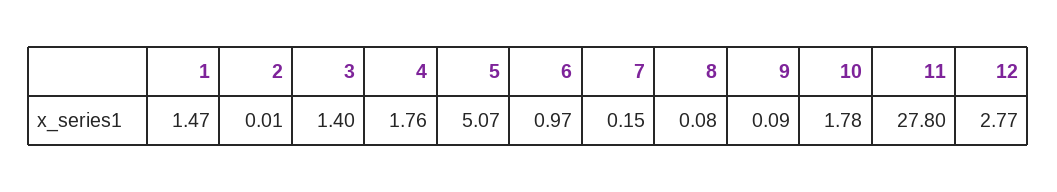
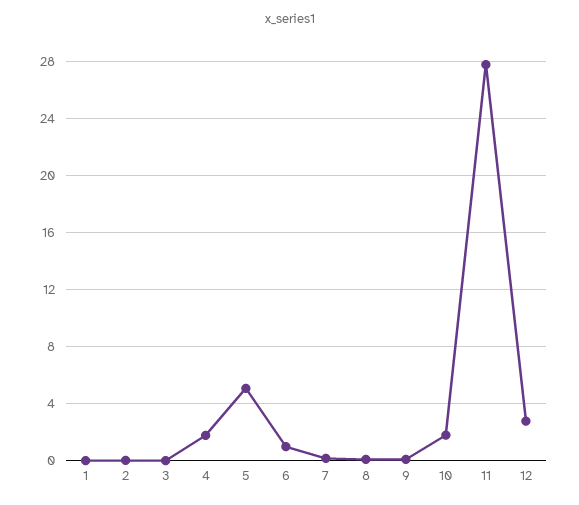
  {
-   "1": 1.47,
+   "1": 0,
    "2": 0.01,
-   "3": 1.4,
+   "3": 0,
    "4": 1.76,
    "5": 5.07,
    "6": 0.97,
    "7": 0.15,
    "8": 0.08,
    "9": 0.09,
    "10": 1.78,
    "11": 27.8,
    "12": 2.77
  }

